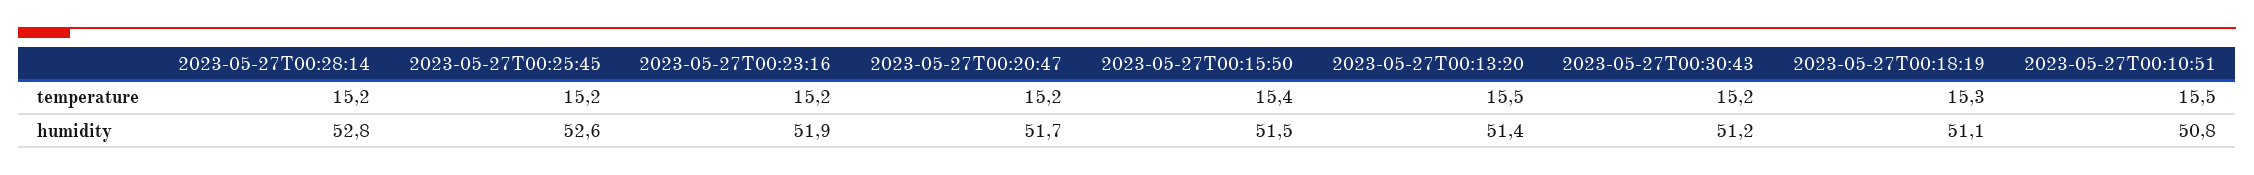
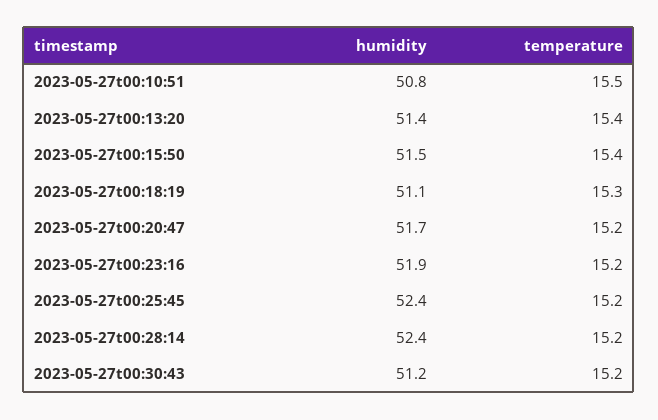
  {
    "2023-05-27T00:28:14": {
      "temperature": 15.2,
-     "humidity": 52.8
+     "humidity": 52.4
    },
    "2023-05-27T00:25:45": {
      "temperature": 15.2,
-     "humidity": 52.6
+     "humidity": 52.4
    },
    "2023-05-27T00:23:16": {
      "temperature": 15.2,
      "humidity": 51.9
    },
    "2023-05-27T00:20:47": {
      "temperature": 15.2,
      "humidity": 51.7
    },
    "2023-05-27T00:15:50": {
      "temperature": 15.4,
      "humidity": 51.5
    },
    "2023-05-27T00:13:20": {
-     "temperature": 15.5,
+     "temperature": 15.4,
      "humidity": 51.4
    },
    "2023-05-27T00:30:43": {
      "temperature": 15.2,
      "humidity": 51.2
    },
    "2023-05-27T00:18:19": {
      "temperature": 15.3,
      "humidity": 51.1
    },
    "2023-05-27T00:10:51": {
      "temperature": 15.5,
      "humidity": 50.8
    }
  }

